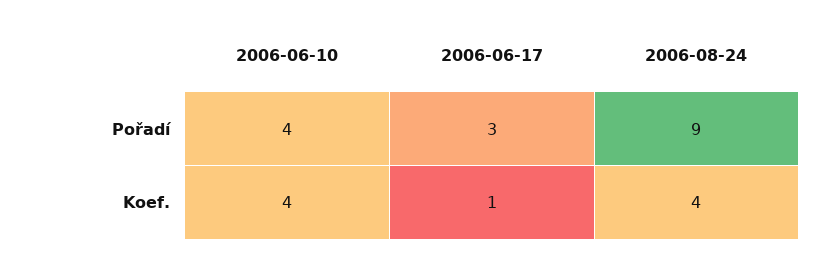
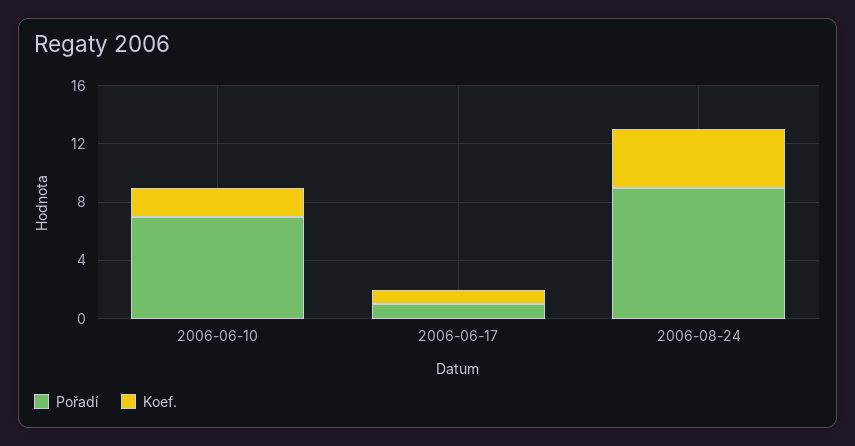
  {
    "Pořadí": {
-     "2006-06-10": 4,
+     "2006-06-10": 7,
-     "2006-06-17": 3,
+     "2006-06-17": 1,
      "2006-08-24": 9
    },
    "Koef.": {
-     "2006-06-10": 4,
+     "2006-06-10": 2,
      "2006-06-17": 1,
      "2006-08-24": 4
    }
  }

